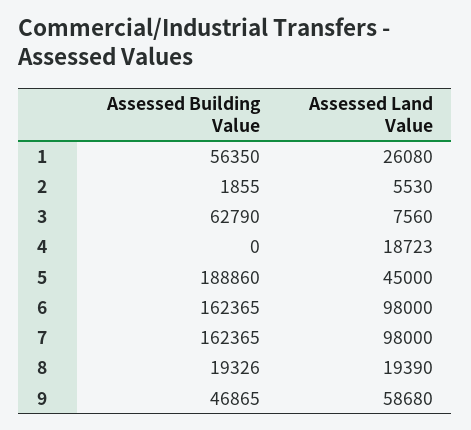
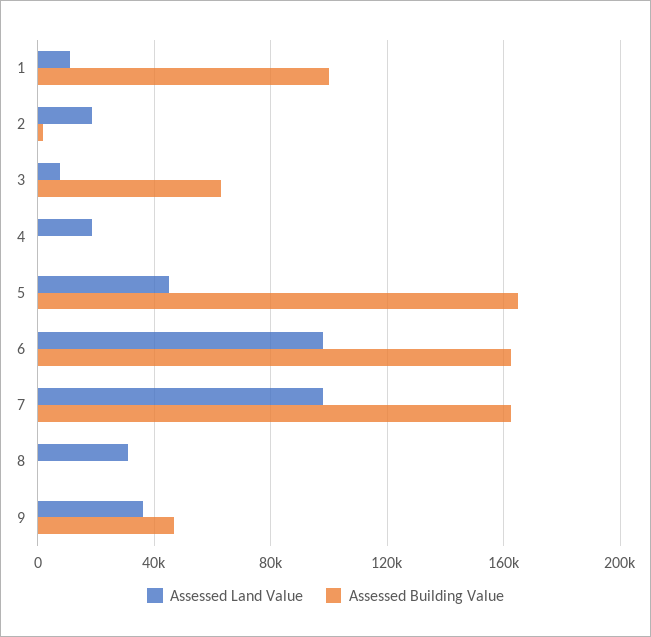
  {
    "Assessed Building Value": {
-     "1": 56350,
+     "1": 100000,
      "2": 1855,
      "3": 62790,
      "4": 0,
-     "5": 188860,
+     "5": 165000,
      "6": 162365,
      "7": 162365,
-     "8": 19326,
+     "8": 0,
      "9": 46865
    },
    "Assessed Land Value": {
-     "1": 26080,
+     "1": 10000,
-     "2": 5530,
+     "2": 20000,
      "3": 7560,
      "4": 18723,
      "5": 45000,
      "6": 98000,
      "7": 98000,
-     "8": 19390,
+     "8": 30000,
-     "9": 58680
+     "9": 35000
    }
  }

